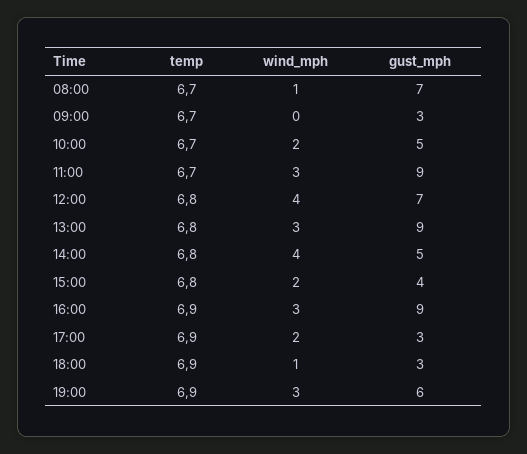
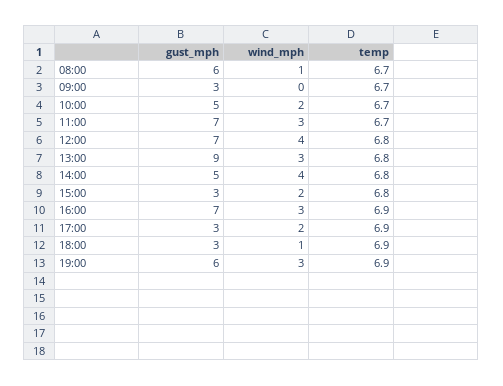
  {
    "temp": {
      "08:00": 6.7,
      "09:00": 6.7,
      "10:00": 6.7,
      "11:00": 6.7,
      "12:00": 6.8,
      "13:00": 6.8,
      "14:00": 6.8,
      "15:00": 6.8,
      "16:00": 6.9,
      "17:00": 6.9,
      "18:00": 6.9,
      "19:00": 6.9
    },
    "wind_mph": {
      "08:00": 1,
      "09:00": 0,
      "10:00": 2,
      "11:00": 3,
      "12:00": 4,
      "13:00": 3,
      "14:00": 4,
      "15:00": 2,
      "16:00": 3,
      "17:00": 2,
      "18:00": 1,
      "19:00": 3
    },
    "gust_mph": {
-     "08:00": 7,
+     "08:00": 6,
      "09:00": 3,
      "10:00": 5,
-     "11:00": 9,
+     "11:00": 7,
      "12:00": 7,
      "13:00": 9,
      "14:00": 5,
-     "15:00": 4,
+     "15:00": 3,
-     "16:00": 9,
+     "16:00": 7,
      "17:00": 3,
      "18:00": 3,
      "19:00": 6
    }
  }

